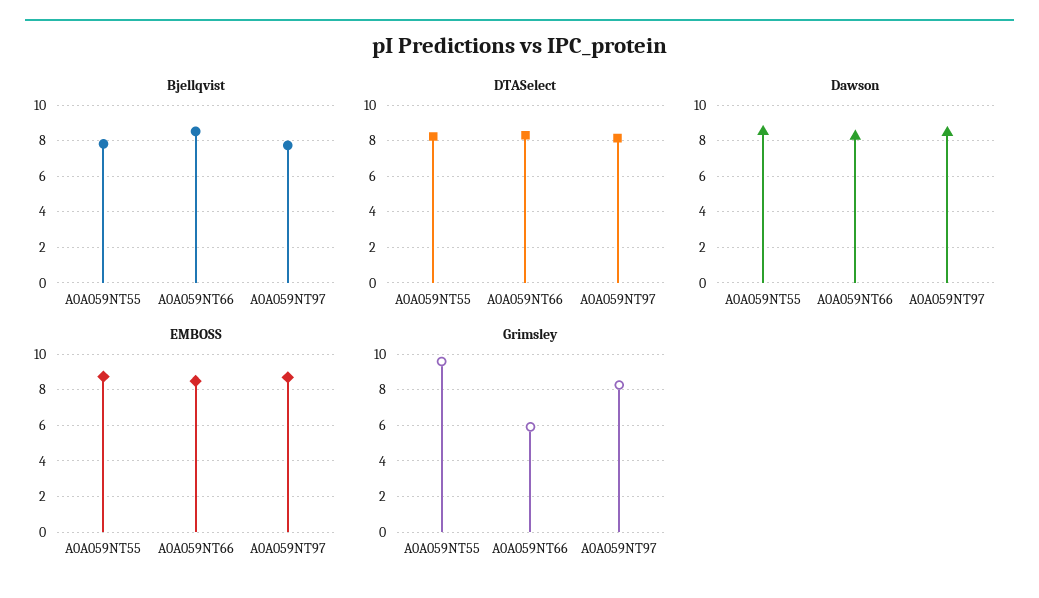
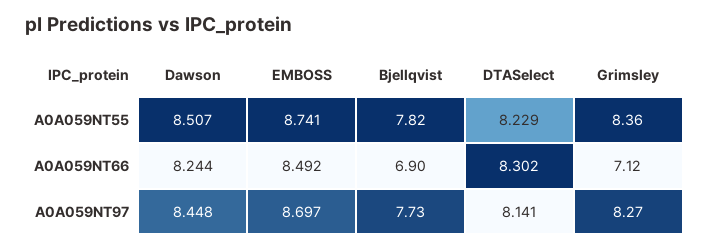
  {
    "Bjellqvist": {
      "A0A059NT55": 7.82,
-     "A0A059NT66": 8.5,
+     "A0A059NT66": 6.9,
      "A0A059NT97": 7.73
    },
    "DTASelect": {
      "A0A059NT55": 8.229,
      "A0A059NT66": 8.302,
      "A0A059NT97": 8.141
    },
    "Dawson": {
      "A0A059NT55": 8.507,
      "A0A059NT66": 8.244,
      "A0A059NT97": 8.448
    },
    "EMBOSS": {
      "A0A059NT55": 8.741,
      "A0A059NT66": 8.492,
      "A0A059NT97": 8.697
    },
    "Grimsley": {
-     "A0A059NT55": 9.5,
+     "A0A059NT55": 8.36,
-     "A0A059NT66": 6,
+     "A0A059NT66": 7.12,
      "A0A059NT97": 8.27
    }
  }

